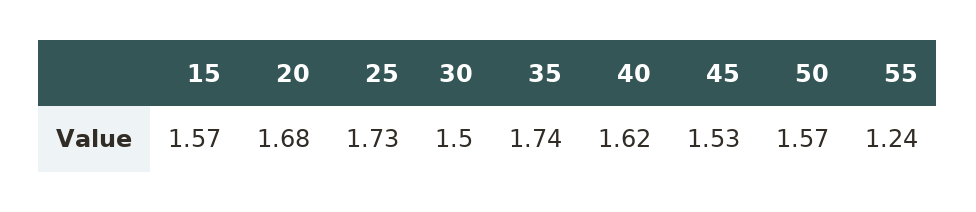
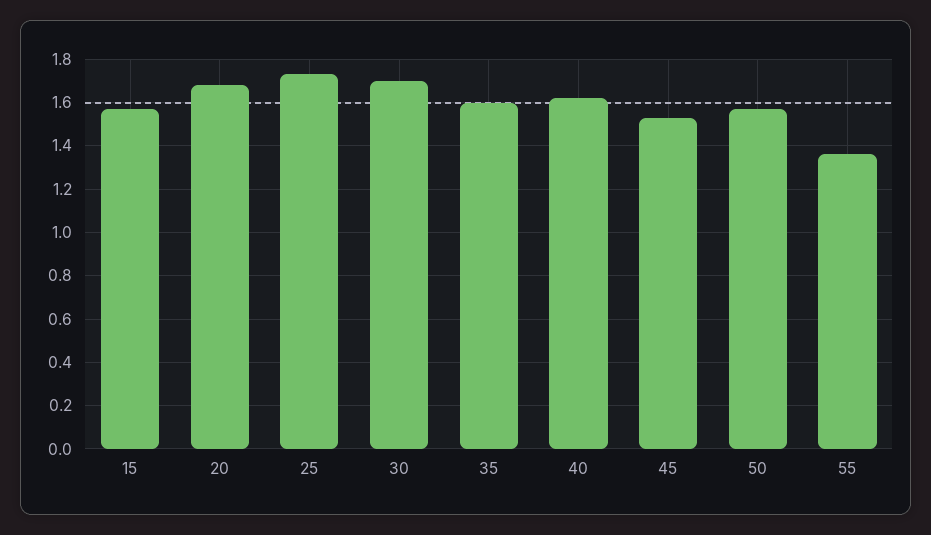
  {
    "15": 1.57,
    "20": 1.68,
    "25": 1.73,
-   "30": 1.5,
+   "30": 1.7,
-   "35": 1.74,
+   "35": 1.6,
    "40": 1.62,
    "45": 1.53,
    "50": 1.57,
-   "55": 1.24
+   "55": 1.35
  }

